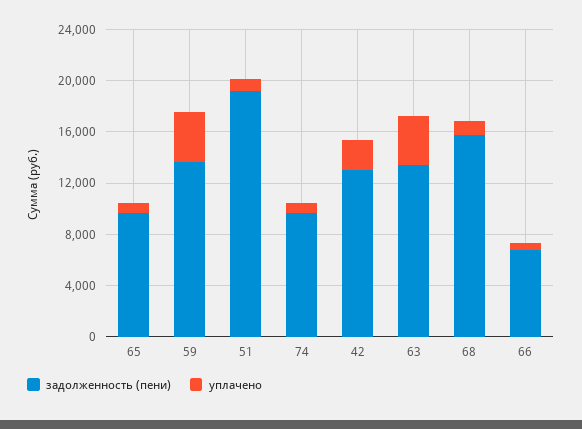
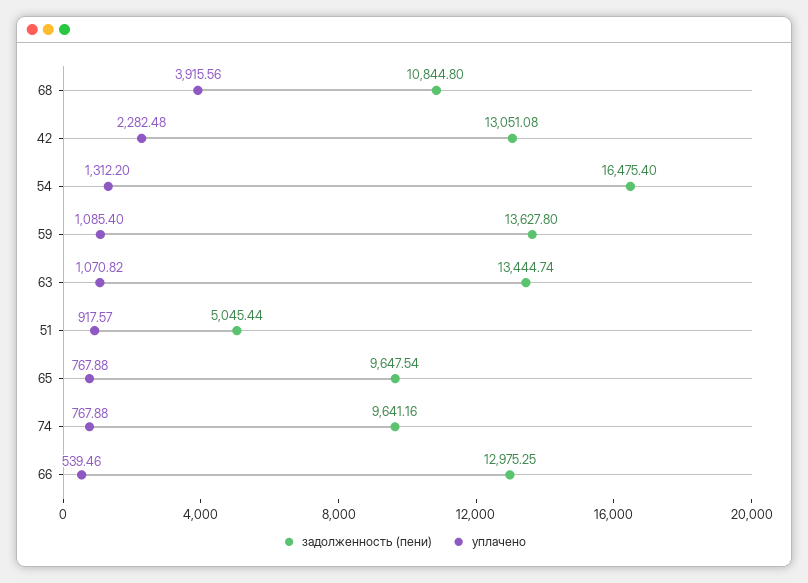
  {
    "задолженность (пени)": {
      "65": 9647.54,
      "59": 13627.8,
-     "51": 19000,
+     "51": 5045.44,
      "74": 9641.16,
      "42": 13051.08,
      "63": 13444.74,
-     "68": 16000,
+     "68": 10844.8,
-     "66": 7000
+     "66": 12975.25,
+     "54": 16475.4
    },
    "уплачено": {
      "65": 767.88,
-     "59": 4000,
+     "59": 1085.4,
      "51": 917.57,
      "74": 767.88,
      "42": 2282.48,
-     "63": 4000,
+     "63": 1070.82,
-     "68": 1000,
+     "68": 3915.56,
-     "66": 539.46
+     "66": 539.46,
+     "54": 1312.2
    }
  }

